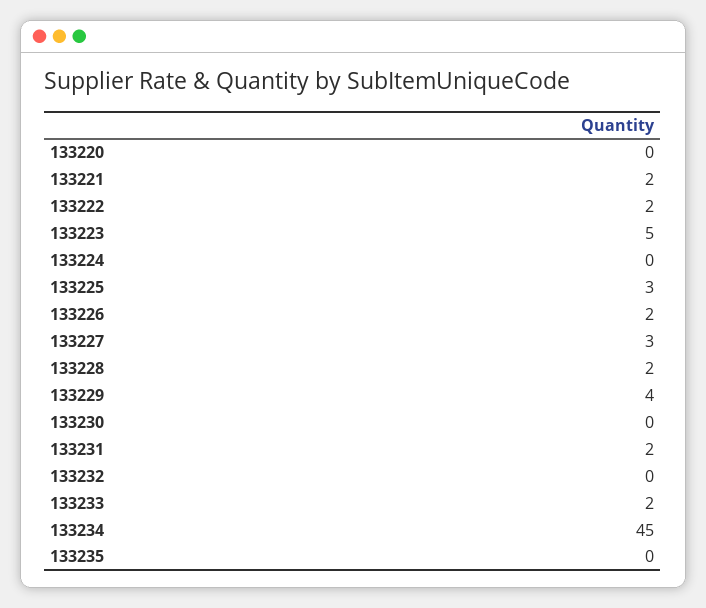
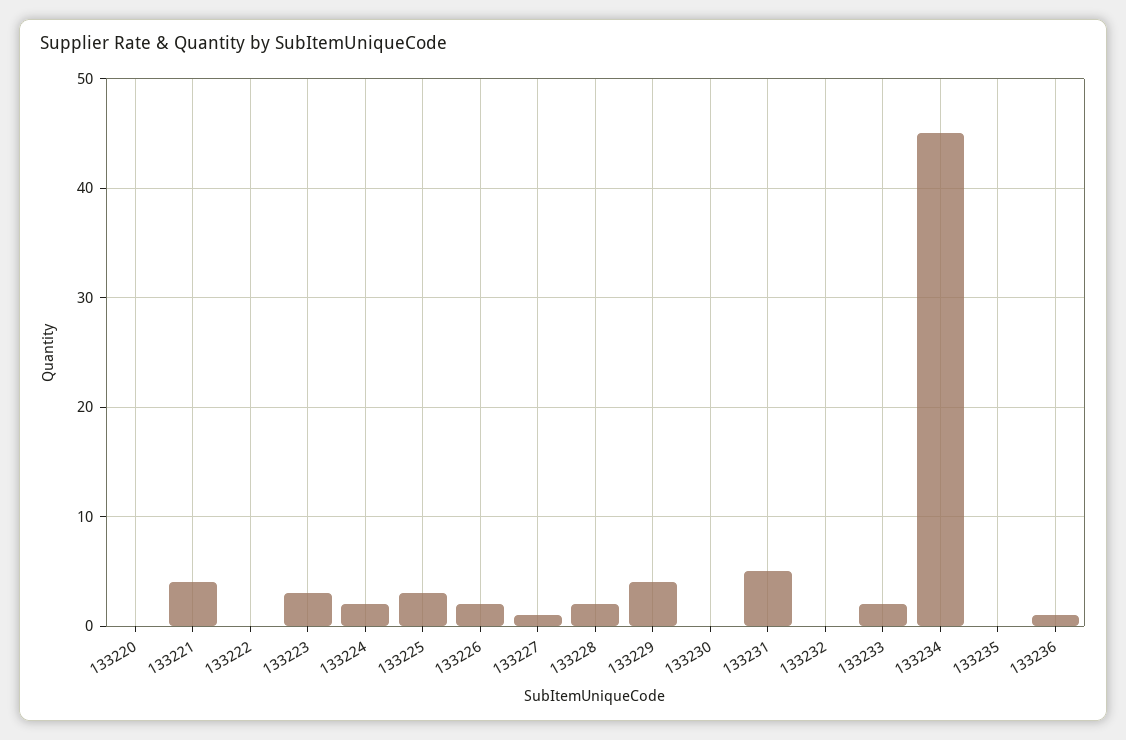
  {
    "133220": 0,
-   "133221": 2,
+   "133221": 4,
-   "133222": 2,
+   "133222": 0,
-   "133223": 5,
+   "133223": 3,
-   "133224": 0,
+   "133224": 2,
    "133225": 3,
    "133226": 2,
-   "133227": 3,
+   "133227": 1,
    "133228": 2,
    "133229": 4,
    "133230": 0,
-   "133231": 2,
+   "133231": 5,
    "133232": 0,
    "133233": 2,
    "133234": 45,
-   "133235": 0
+   "133235": 0,
+   "133236": 1
  }

